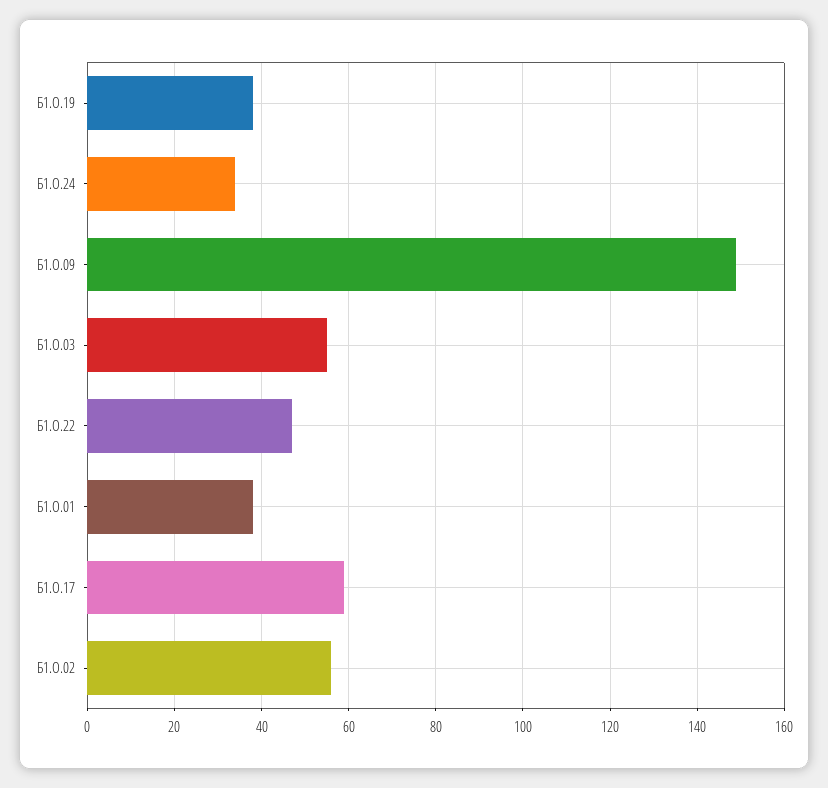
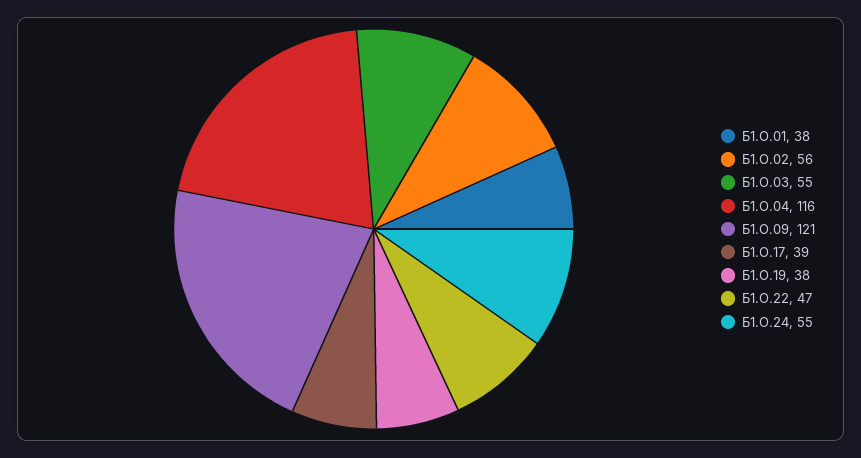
  {
    "Б1.О.19": 38,
-   "Б1.О.24": 35,
+   "Б1.О.24": 55,
-   "Б1.О.09": 150,
+   "Б1.О.09": 121,
    "Б1.О.03": 55,
    "Б1.О.22": 47,
    "Б1.О.01": 38,
-   "Б1.О.17": 60,
+   "Б1.О.17": 39,
-   "Б1.О.02": 56
+   "Б1.О.02": 56,
+   "Б1.О.04": 116
  }

